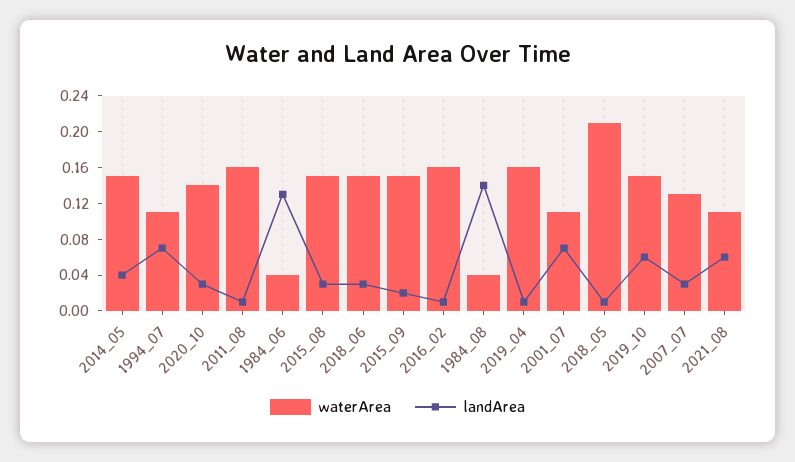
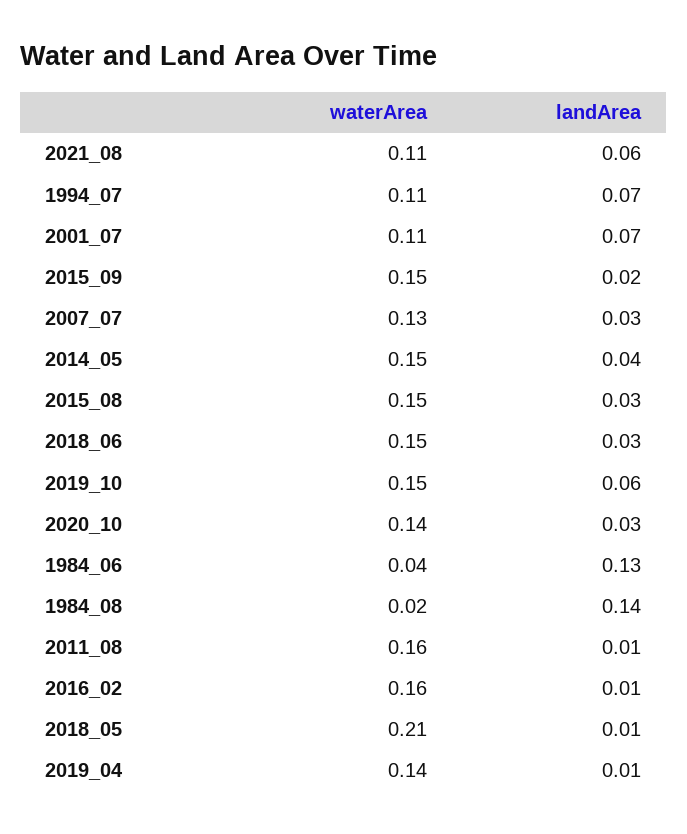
  {
    "waterArea": {
      "2014_05": 0.15,
      "1994_07": 0.11,
      "2020_10": 0.14,
      "2011_08": 0.16,
      "1984_06": 0.04,
      "2015_08": 0.15,
      "2018_06": 0.15,
      "2015_09": 0.15,
      "2016_02": 0.16,
-     "1984_08": 0.04,
+     "1984_08": 0.02,
-     "2019_04": 0.16,
+     "2019_04": 0.14,
      "2001_07": 0.11,
      "2018_05": 0.21,
      "2019_10": 0.15,
      "2007_07": 0.13,
      "2021_08": 0.11
    },
    "landArea": {
      "2014_05": 0.04,
      "1994_07": 0.07,
      "2020_10": 0.03,
      "2011_08": 0.01,
      "1984_06": 0.13,
      "2015_08": 0.03,
      "2018_06": 0.03,
      "2015_09": 0.02,
      "2016_02": 0.01,
      "1984_08": 0.14,
      "2019_04": 0.01,
      "2001_07": 0.07,
      "2018_05": 0.01,
      "2019_10": 0.06,
      "2007_07": 0.03,
      "2021_08": 0.06
    }
  }

